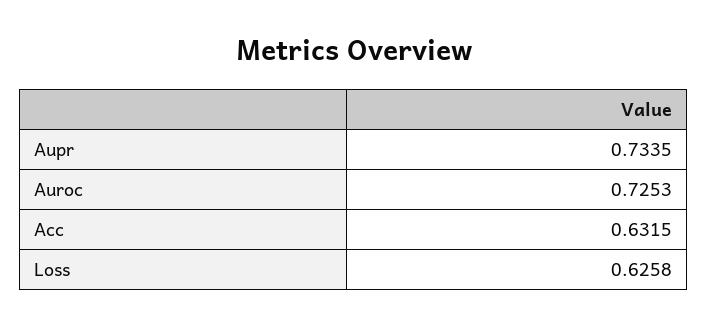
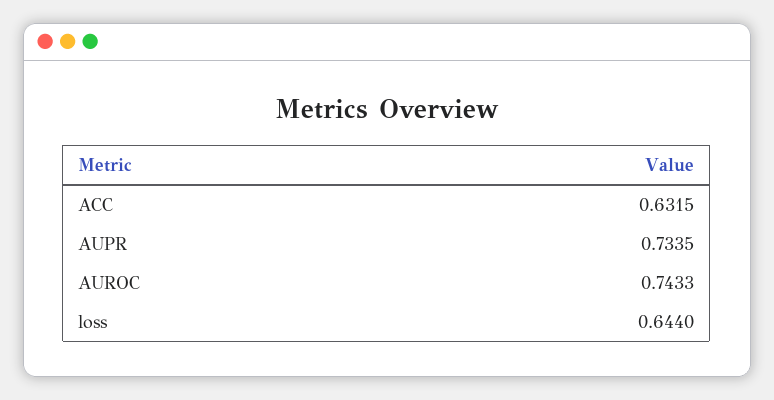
  {
    "Aupr": 0.7335,
-   "Auroc": 0.7253,
+   "Auroc": 0.7433,
    "Acc": 0.6315,
-   "Loss": 0.6258
+   "Loss": 0.644
  }

